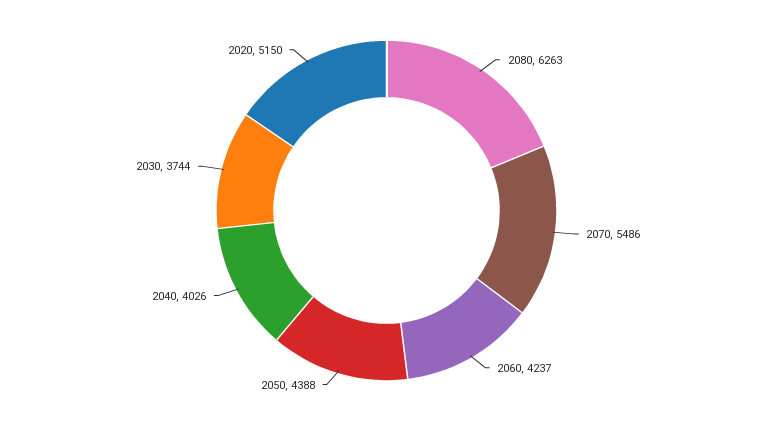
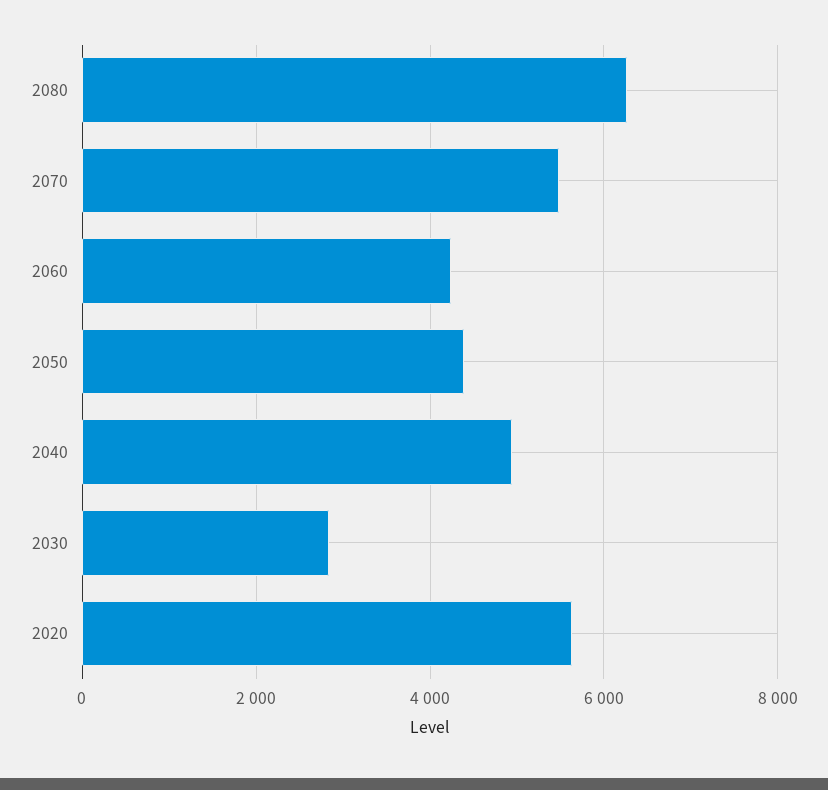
  {
    "2080": 6263,
    "2070": 5486,
    "2060": 4237,
    "2050": 4388,
-   "2040": 4026,
+   "2040": 5000,
-   "2030": 3744,
+   "2030": 2800,
-   "2020": 5150
+   "2020": 5600
  }

